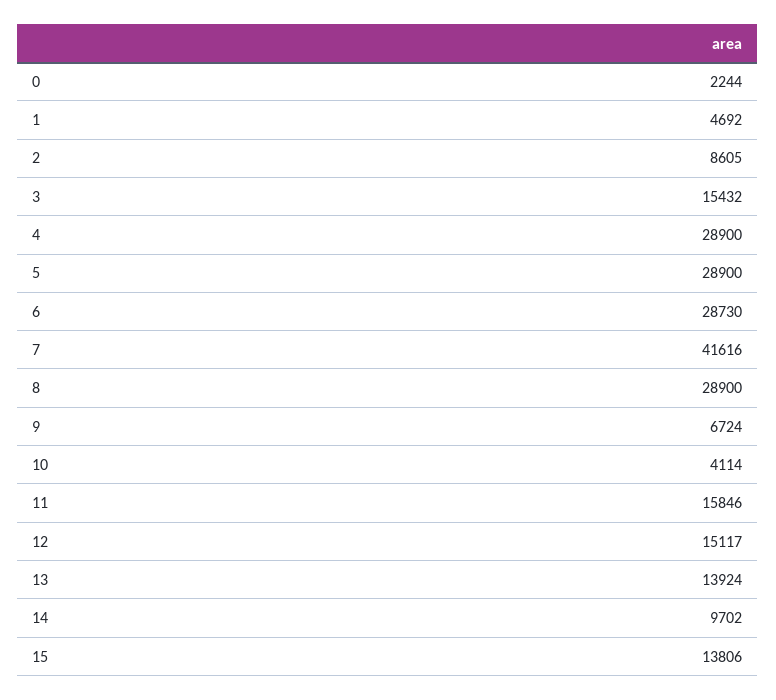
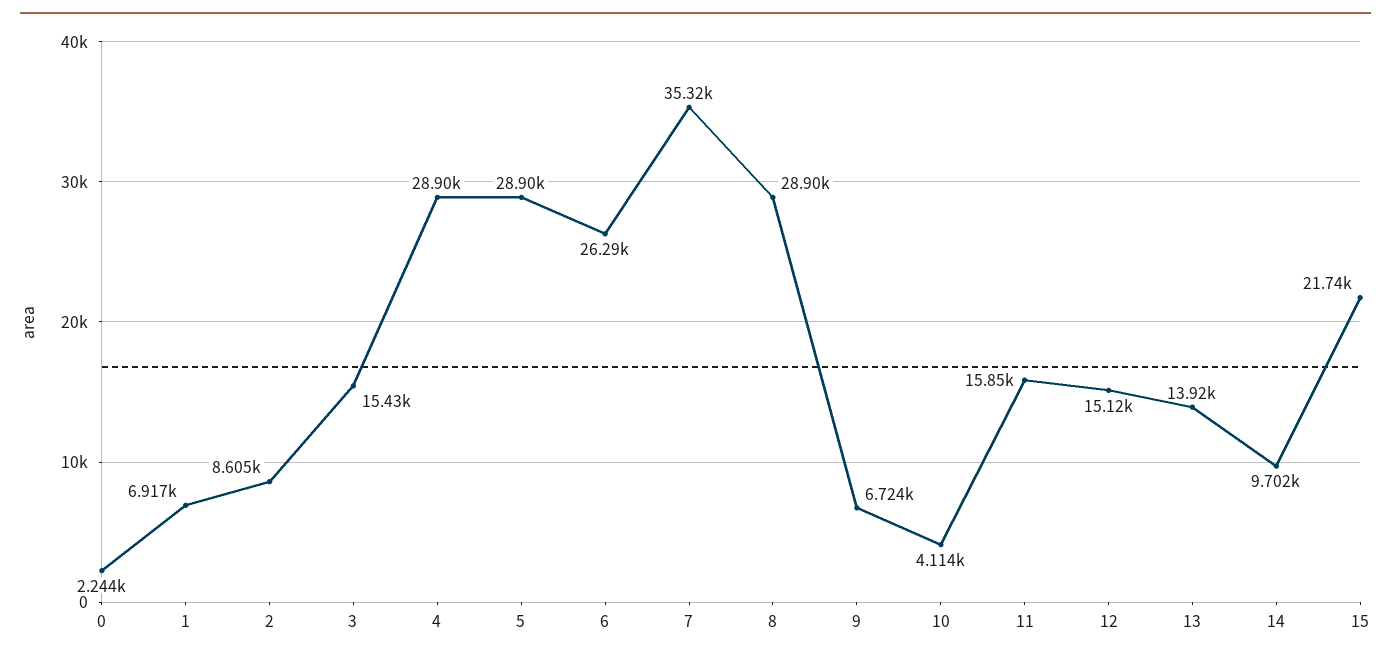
  {
    "0": 2244,
-   "1": 4692,
+   "1": 6917,
    "2": 8605,
    "3": 15432,
    "4": 28900,
    "5": 28900,
-   "6": 28730,
+   "6": 26290,
-   "7": 41616,
+   "7": 35320,
    "8": 28900,
    "9": 6724,
    "10": 4114,
    "11": 15846,
    "12": 15117,
    "13": 13924,
    "14": 9702,
-   "15": 13806
+   "15": 21740
  }

